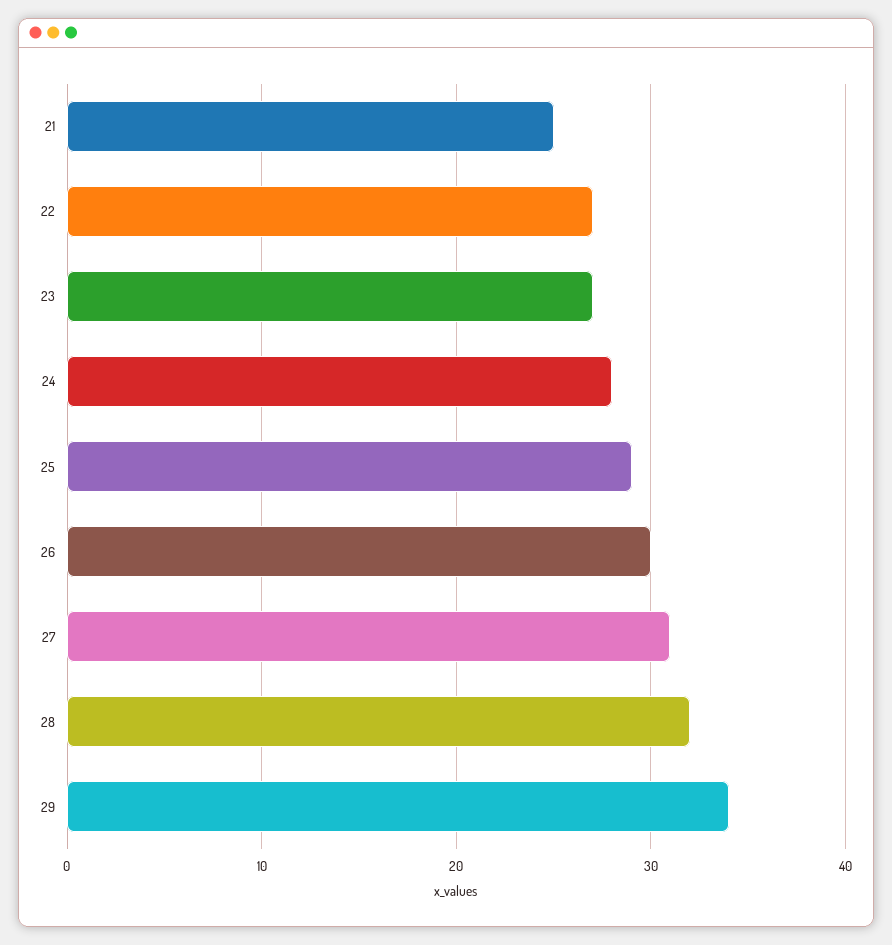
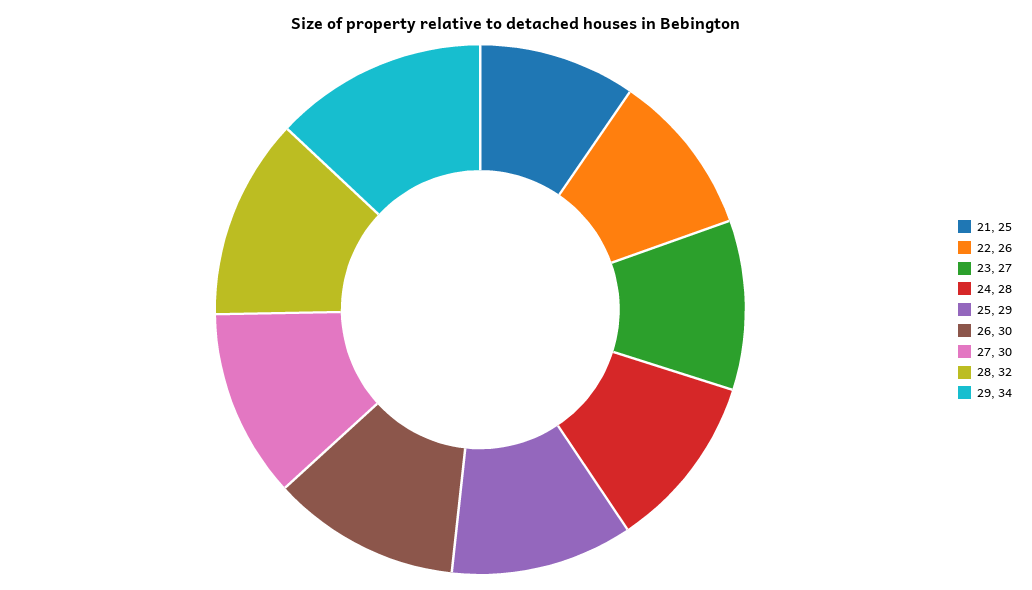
  {
    "21": 25,
-   "22": 27,
+   "22": 26,
    "23": 27,
    "24": 28,
    "25": 29,
    "26": 30,
-   "27": 31,
+   "27": 30,
    "28": 32,
    "29": 34
  }

